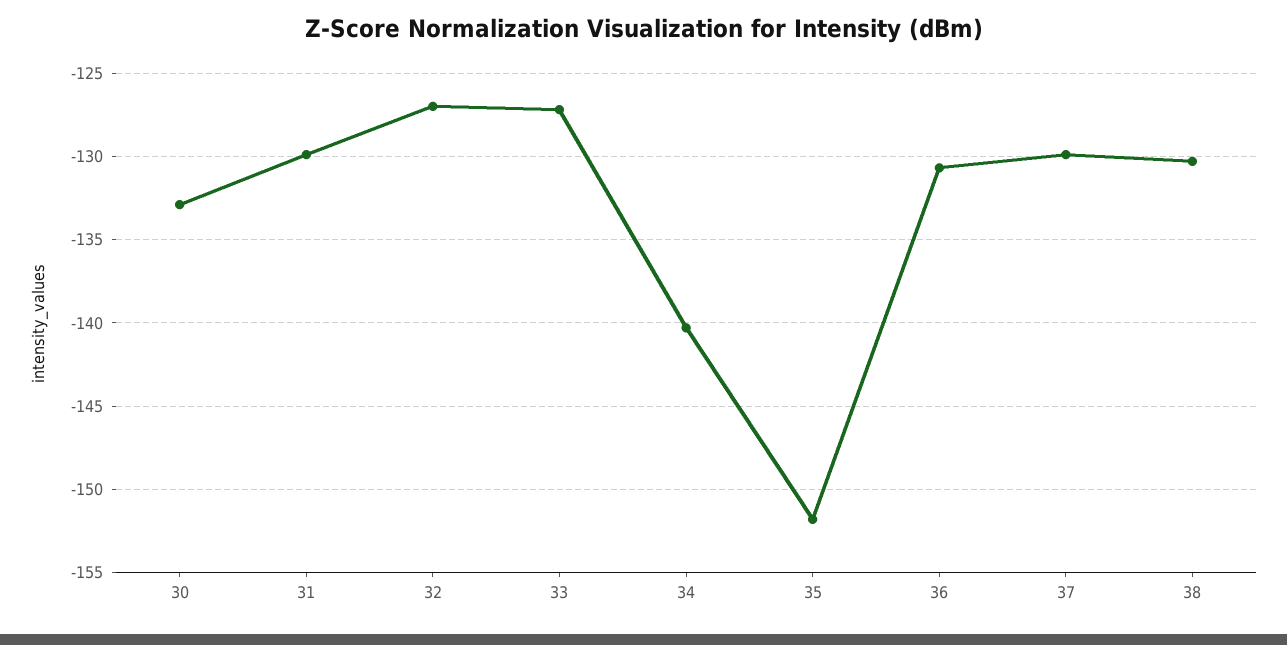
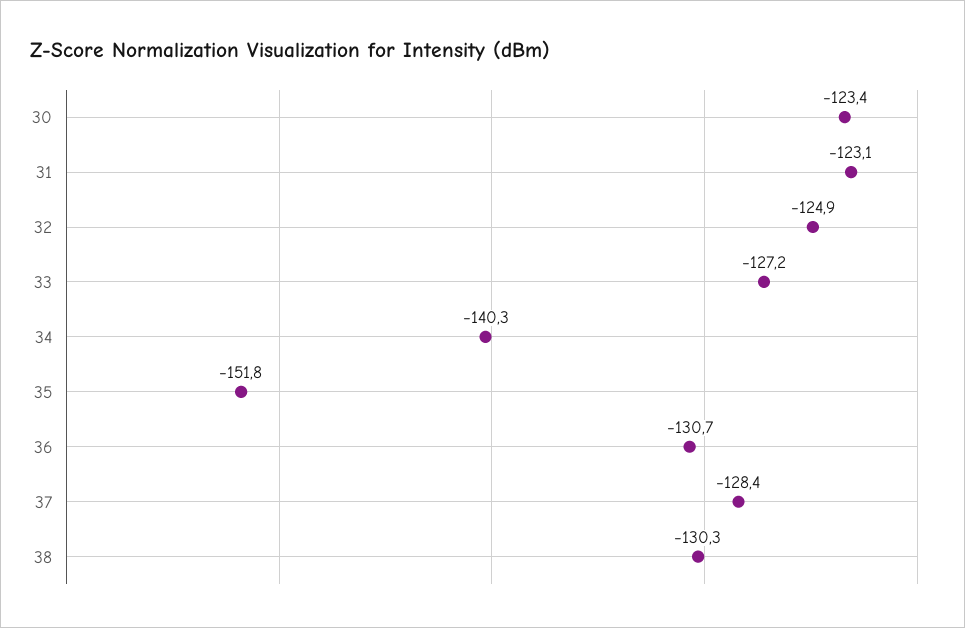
  {
-   "30": -133,
+   "30": -123.4,
-   "31": -130,
+   "31": -123.1,
-   "32": -127,
+   "32": -124.9,
    "33": -127.2,
    "34": -140.3,
    "35": -151.8,
    "36": -130.7,
-   "37": -130,
+   "37": -128.4,
    "38": -130.3
  }

